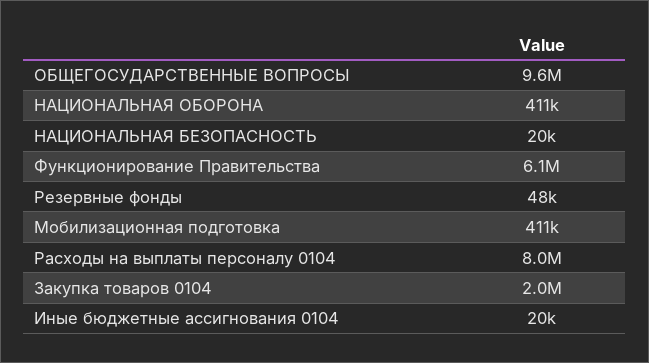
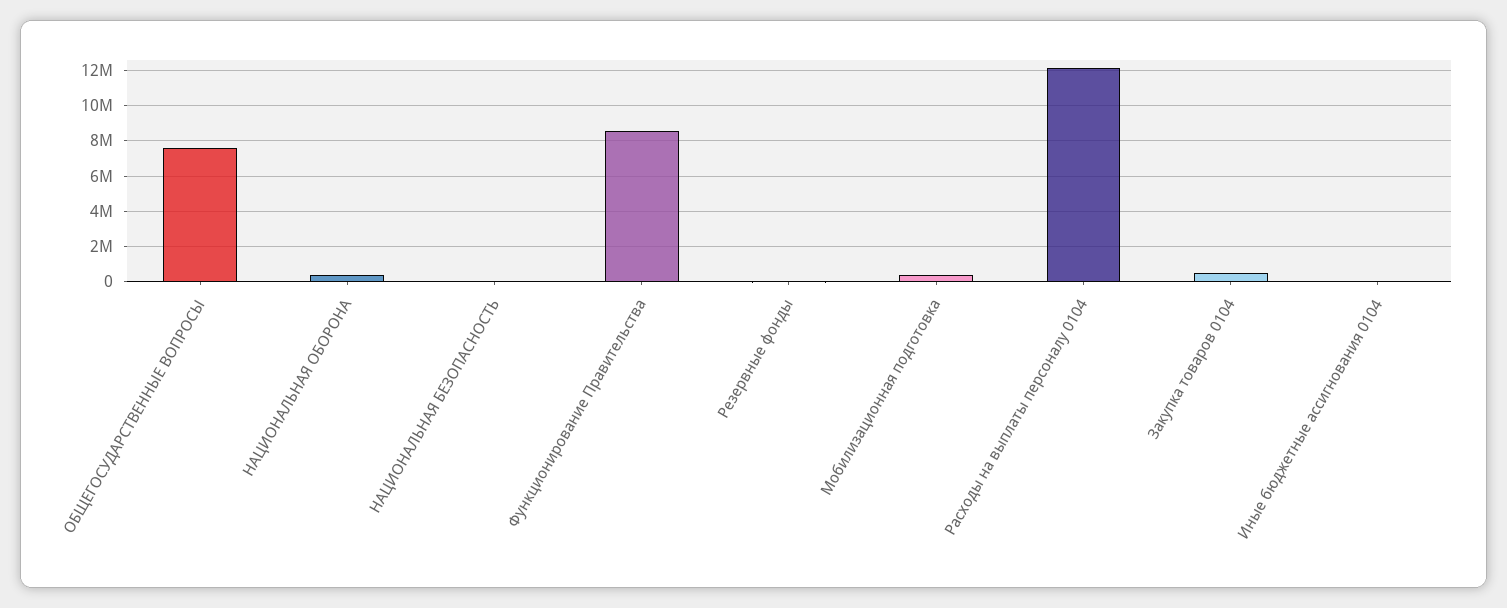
  {
-   "ОБЩЕГОСУДАРСТВЕННЫЕ ВОПРОСЫ": 9600000,
+   "ОБЩЕГОСУДАРСТВЕННЫЕ ВОПРОСЫ": 7500000,
    "НАЦИОНАЛЬНАЯ ОБОРОНА": 411000,
    "НАЦИОНАЛЬНАЯ БЕЗОПАСНОСТЬ": 20000,
-   "Функционирование Правительства": 6100000,
+   "Функционирование Правительства": 8500000,
    "Резервные фонды": 48000,
    "Мобилизационная подготовка": 411000,
-   "Расходы на выплаты персоналу 0104": 8000000,
+   "Расходы на выплаты персоналу 0104": 12000000,
-   "Закупка товаров 0104": 2000000,
+   "Закупка товаров 0104": 500000,
    "Иные бюджетные ассигнования 0104": 20000
  }

